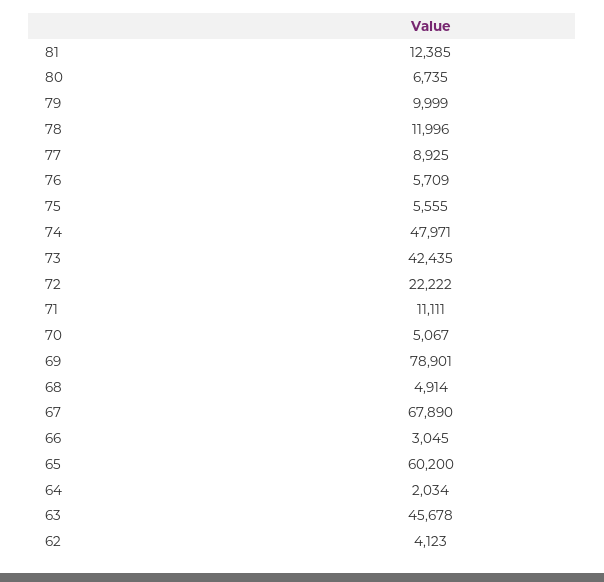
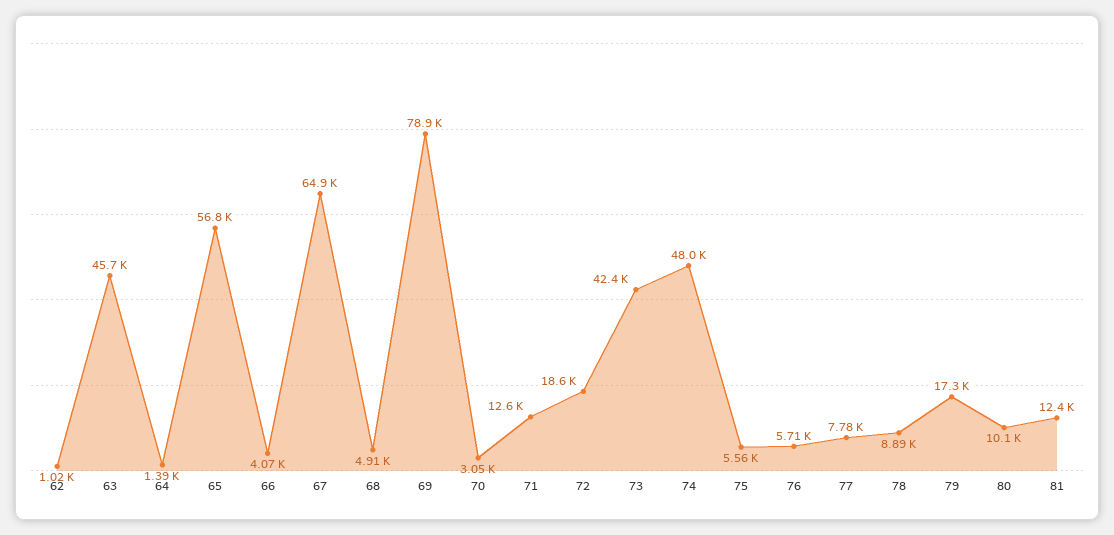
  {
    "81": 12385,
-   "80": 6735,
+   "80": 10100,
-   "79": 9999,
+   "79": 17300,
-   "78": 11996,
+   "78": 8890,
-   "77": 8925,
+   "77": 7780,
    "76": 5709,
    "75": 5555,
    "74": 47971,
    "73": 42435,
-   "72": 22222,
+   "72": 18600,
-   "71": 11111,
+   "71": 12600,
-   "70": 5067,
+   "70": 3050,
    "69": 78901,
    "68": 4914,
-   "67": 67890,
+   "67": 64900,
-   "66": 3045,
+   "66": 4070,
-   "65": 60200,
+   "65": 56800,
-   "64": 2034,
+   "64": 1390,
    "63": 45678,
-   "62": 4123
+   "62": 1020
  }

